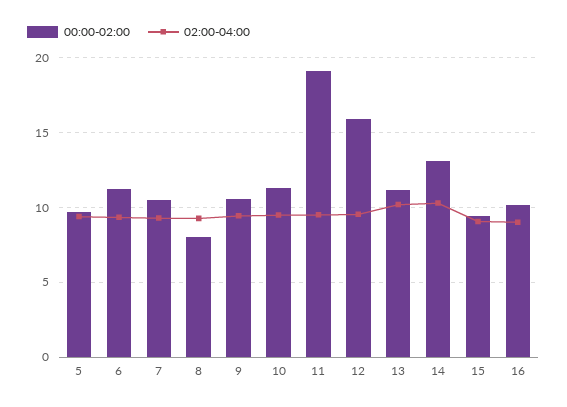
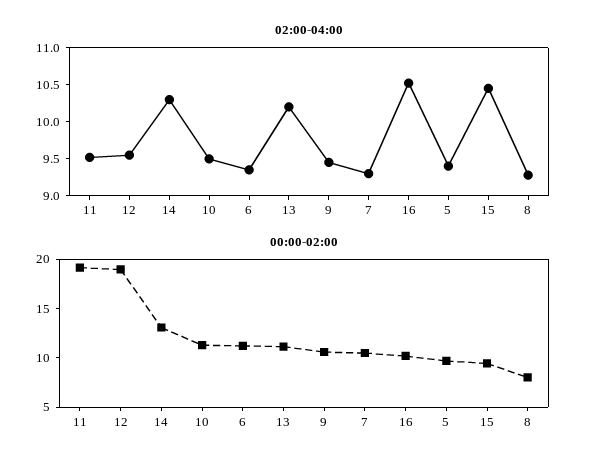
  {
    "00:00-02:00": {
      "5": 9.5,
      "6": 11,
      "7": 10.5,
      "8": 8,
      "9": 10.5,
      "10": 11.5,
      "11": 19,
-     "12": 16,
+     "12": 19,
      "13": 11,
      "14": 13,
      "15": 9.5,
      "16": 10
    },
    "02:00-04:00": {
      "5": 9.5,
      "6": 9.25,
      "7": 9.25,
      "8": 9.25,
      "9": 9.5,
      "10": 9.5,
      "11": 9.5,
      "12": 9.5,
      "13": 10.25,
      "14": 10.25,
-     "15": 9,
+     "15": 10.5,
-     "16": 9
+     "16": 10.5
    }
  }

